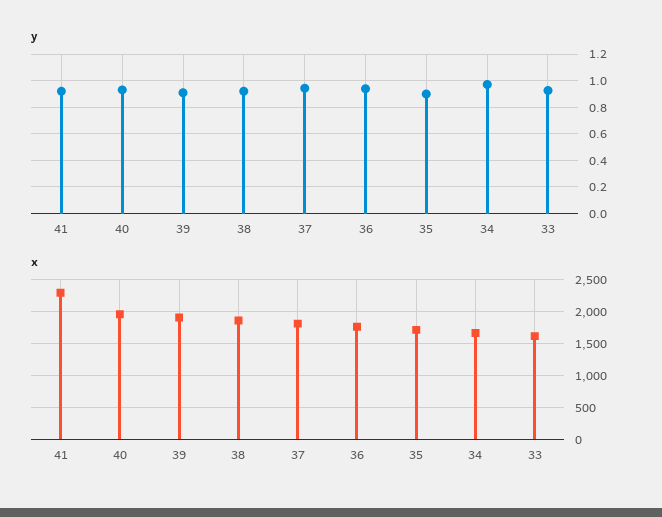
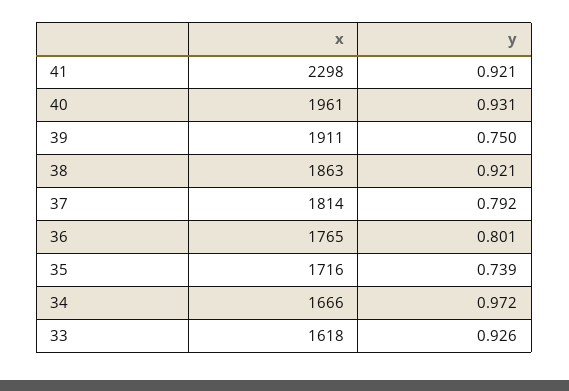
  {
    "y": {
      "41": 0.921,
      "40": 0.931,
-     "39": 0.9,
+     "39": 0.75,
      "38": 0.921,
-     "37": 0.95,
+     "37": 0.792,
-     "36": 0.95,
+     "36": 0.801,
-     "35": 0.9,
+     "35": 0.739,
      "34": 0.972,
      "33": 0.926
    },
    "x": {
      "41": 2298,
      "40": 1961,
      "39": 1911,
      "38": 1863,
      "37": 1814,
      "36": 1765,
      "35": 1716,
      "34": 1666,
      "33": 1618
    }
  }

